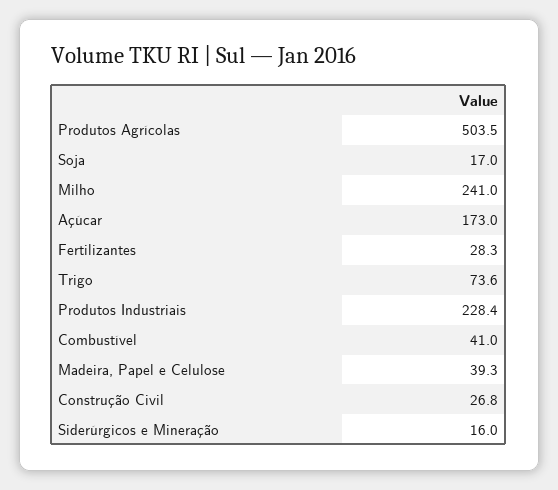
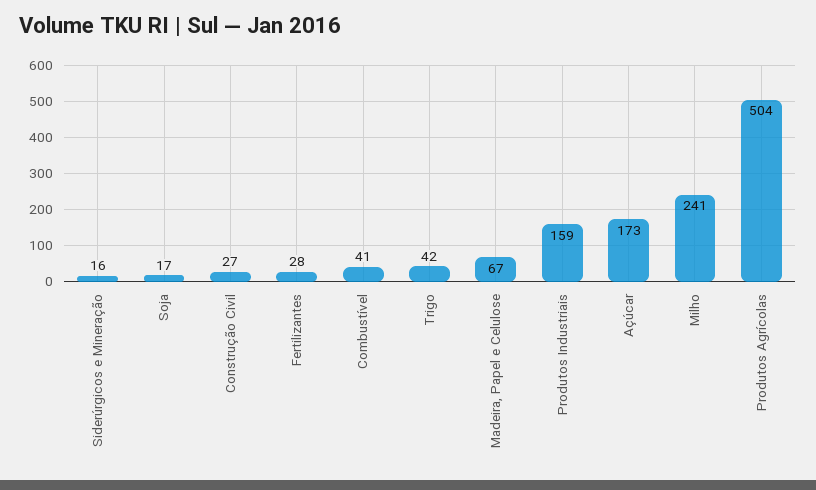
  {
    "Produtos Agrícolas": 503.5,
    "Soja": 17,
    "Milho": 241,
    "Açúcar": 173,
    "Fertilizantes": 28.3,
-   "Trigo": 73.6,
+   "Trigo": 42,
-   "Produtos Industriais": 228.4,
+   "Produtos Industriais": 159,
    "Combustível": 41,
-   "Madeira, Papel e Celulose": 39.3,
+   "Madeira, Papel e Celulose": 67,
    "Construção Civil": 26.8,
    "Siderúrgicos e Mineração": 16
  }

